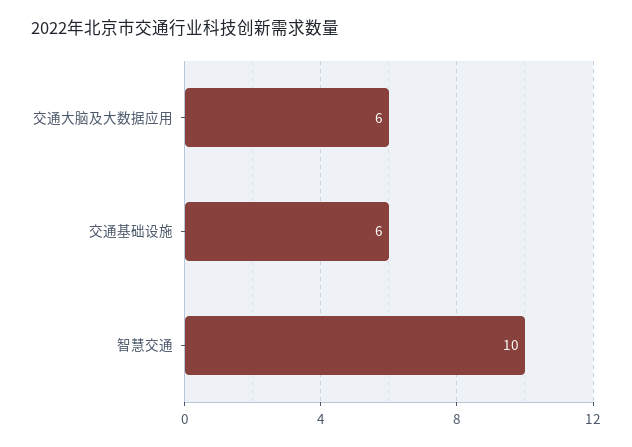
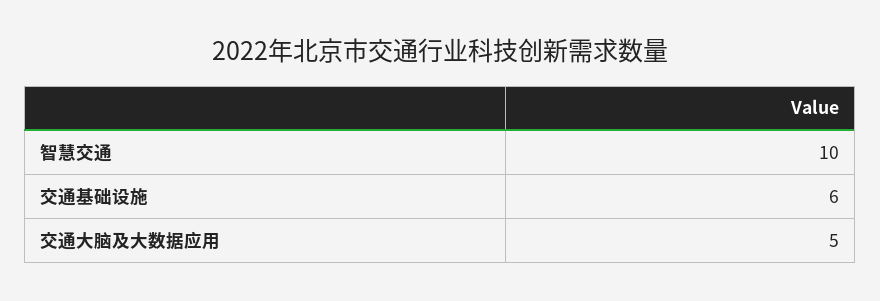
  {
-   "交通大脑及大数据应用": 6,
+   "交通大脑及大数据应用": 5,
    "交通基础设施": 6,
    "智慧交通": 10
  }

